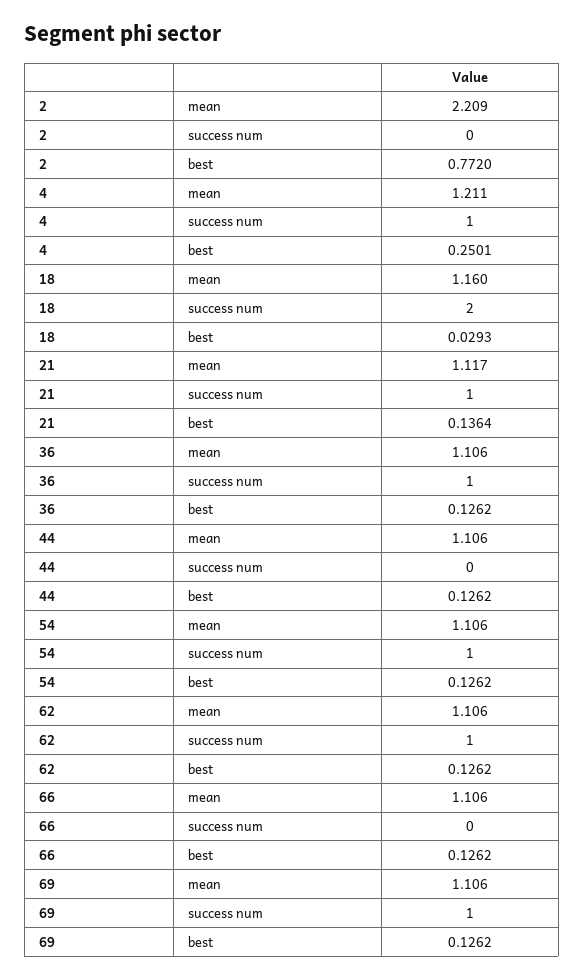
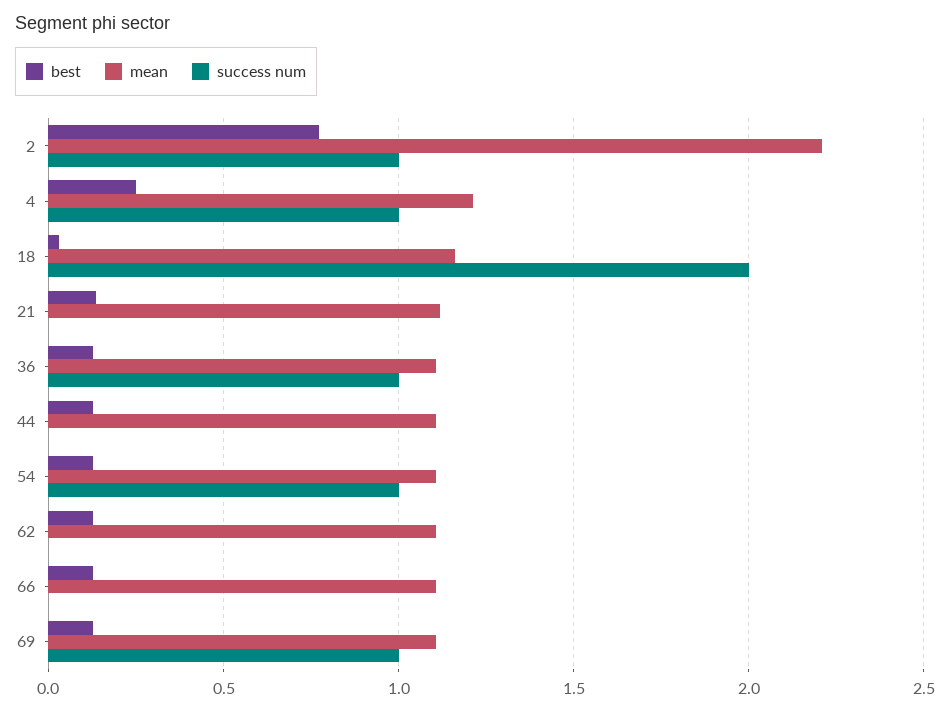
  {
    "mean": {
      "2": 2.209,
      "4": 1.211,
      "18": 1.16,
      "21": 1.117,
      "36": 1.106,
      "44": 1.106,
      "54": 1.106,
      "62": 1.106,
      "66": 1.106,
      "69": 1.106
    },
    "success num": {
-     "2": 0,
+     "2": 1,
      "4": 1,
      "18": 2,
-     "21": 1,
+     "21": 0,
      "36": 1,
      "44": 0,
      "54": 1,
-     "62": 1,
+     "62": 0,
      "66": 0,
      "69": 1
    },
    "best": {
      "2": 0.772,
      "4": 0.2501,
      "18": 0.0293,
      "21": 0.1364,
      "36": 0.1262,
      "44": 0.1262,
      "54": 0.1262,
      "62": 0.1262,
      "66": 0.1262,
      "69": 0.1262
    }
  }

